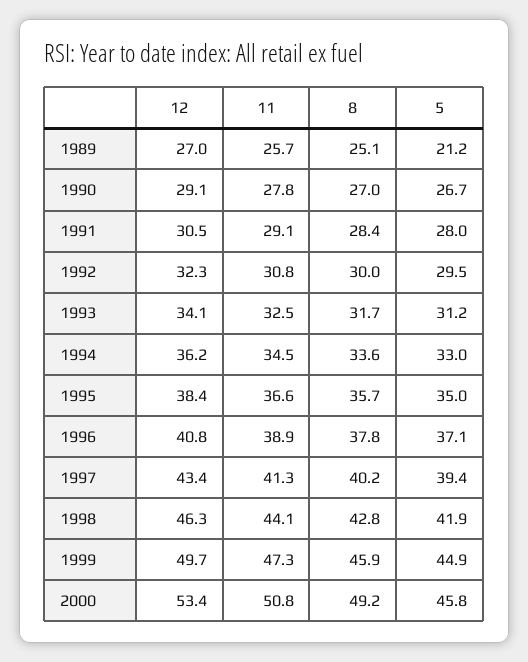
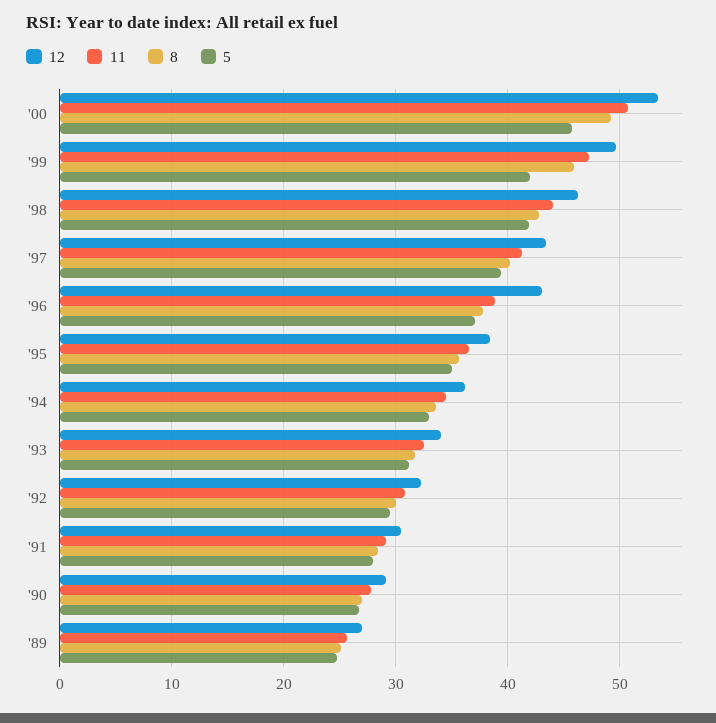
  {
    "12": {
      "1989": 27,
      "1990": 29.1,
      "1991": 30.5,
      "1992": 32.3,
      "1993": 34.1,
      "1994": 36.2,
      "1995": 38.4,
-     "1996": 40.8,
+     "1996": 43,
      "1997": 43.4,
      "1998": 46.3,
      "1999": 49.7,
      "2000": 53.4
    },
    "11": {
      "1989": 25.7,
      "1990": 27.8,
      "1991": 29.1,
      "1992": 30.8,
      "1993": 32.5,
      "1994": 34.5,
      "1995": 36.6,
      "1996": 38.9,
      "1997": 41.3,
      "1998": 44.1,
      "1999": 47.3,
      "2000": 50.8
    },
    "8": {
      "1989": 25.1,
      "1990": 27,
      "1991": 28.4,
      "1992": 30,
      "1993": 31.7,
      "1994": 33.6,
      "1995": 35.7,
      "1996": 37.8,
      "1997": 40.2,
      "1998": 42.8,
      "1999": 45.9,
      "2000": 49.2
    },
    "5": {
-     "1989": 21.2,
+     "1989": 25,
      "1990": 26.7,
      "1991": 28,
      "1992": 29.5,
      "1993": 31.2,
      "1994": 33,
      "1995": 35,
      "1996": 37.1,
      "1997": 39.4,
      "1998": 41.9,
-     "1999": 44.9,
+     "1999": 42,
      "2000": 45.8
    }
  }

